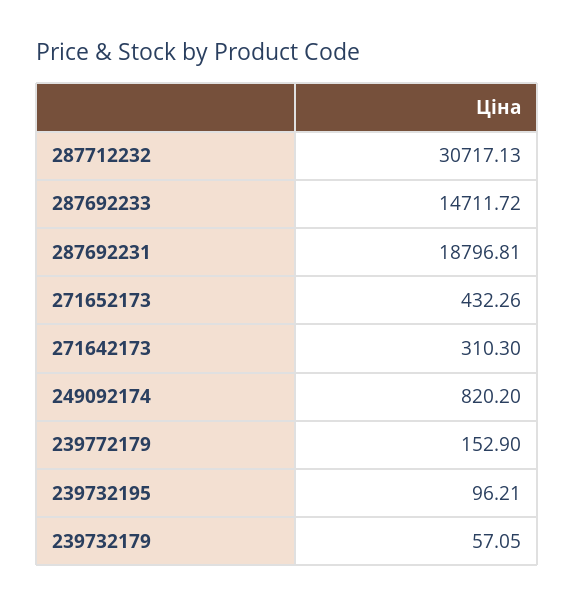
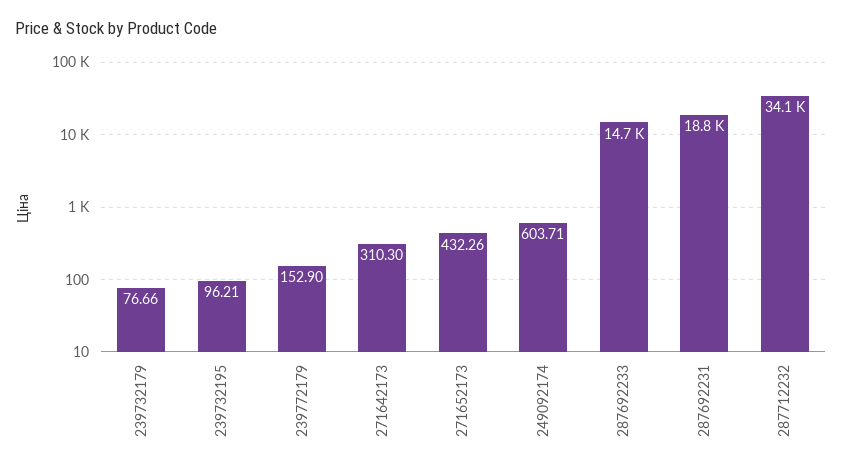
  {
-   "287712232": 30717.13,
+   "287712232": 34100,
    "287692233": 14711.72,
    "287692231": 18796.81,
    "271652173": 432.26,
    "271642173": 310.3,
-   "249092174": 820.2,
+   "249092174": 603.71,
    "239772179": 152.9,
    "239732195": 96.21,
-   "239732179": 57.05
+   "239732179": 76.66
  }

